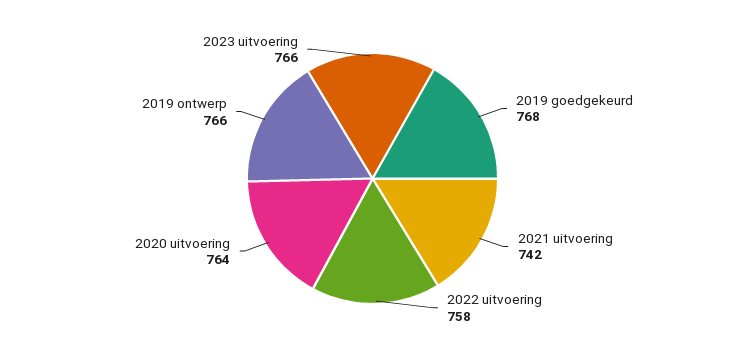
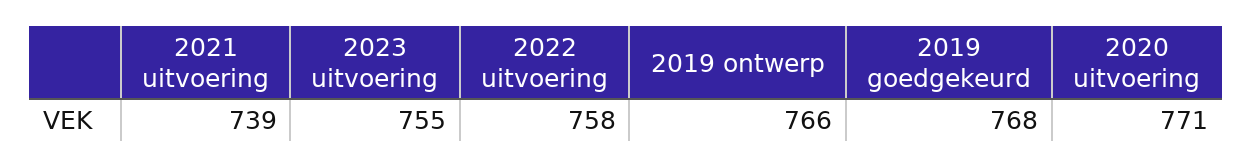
  {
    "2019 goedgekeurd": 768,
-   "2021 uitvoering": 742,
+   "2021 uitvoering": 739,
    "2022 uitvoering": 758,
-   "2020 uitvoering": 764,
+   "2020 uitvoering": 771,
    "2019 ontwerp": 766,
-   "2023 uitvoering": 766
+   "2023 uitvoering": 755
  }

